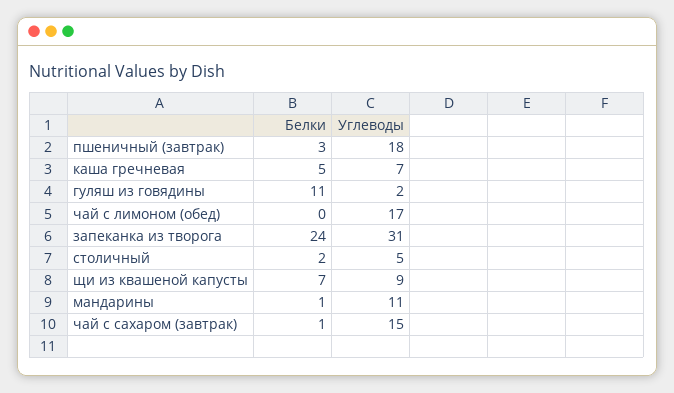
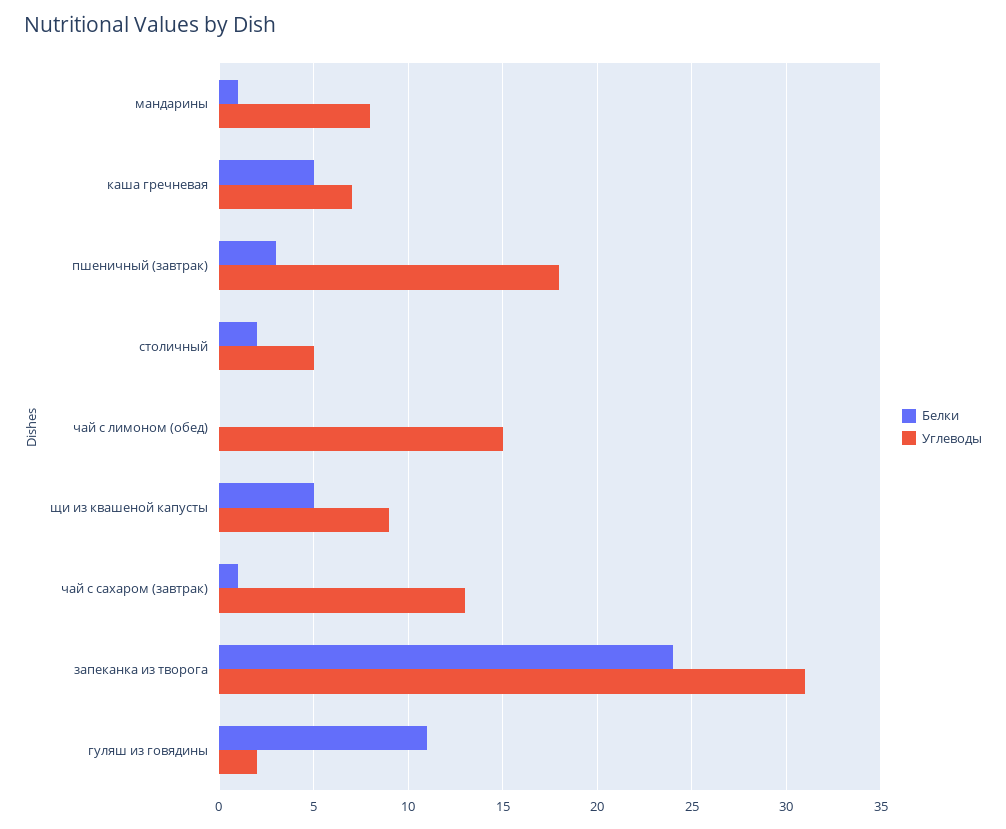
  {
    "Белки": {
      "пшеничный (завтрак)": 3,
      "каша гречневая": 5,
      "гуляш из говядины": 11,
      "чай с лимоном (обед)": 0,
      "запеканка из творога": 24,
      "столичный": 2,
-     "щи из квашеной капусты": 7,
+     "щи из квашеной капусты": 5,
      "мандарины": 1,
      "чай с сахаром (завтрак)": 1
    },
    "Углеводы": {
      "пшеничный (завтрак)": 18,
      "каша гречневая": 7,
      "гуляш из говядины": 2,
-     "чай с лимоном (обед)": 17,
+     "чай с лимоном (обед)": 15,
      "запеканка из творога": 31,
      "столичный": 5,
      "щи из квашеной капусты": 9,
-     "мандарины": 11,
+     "мандарины": 8,
-     "чай с сахаром (завтрак)": 15
+     "чай с сахаром (завтрак)": 13
    }
  }

